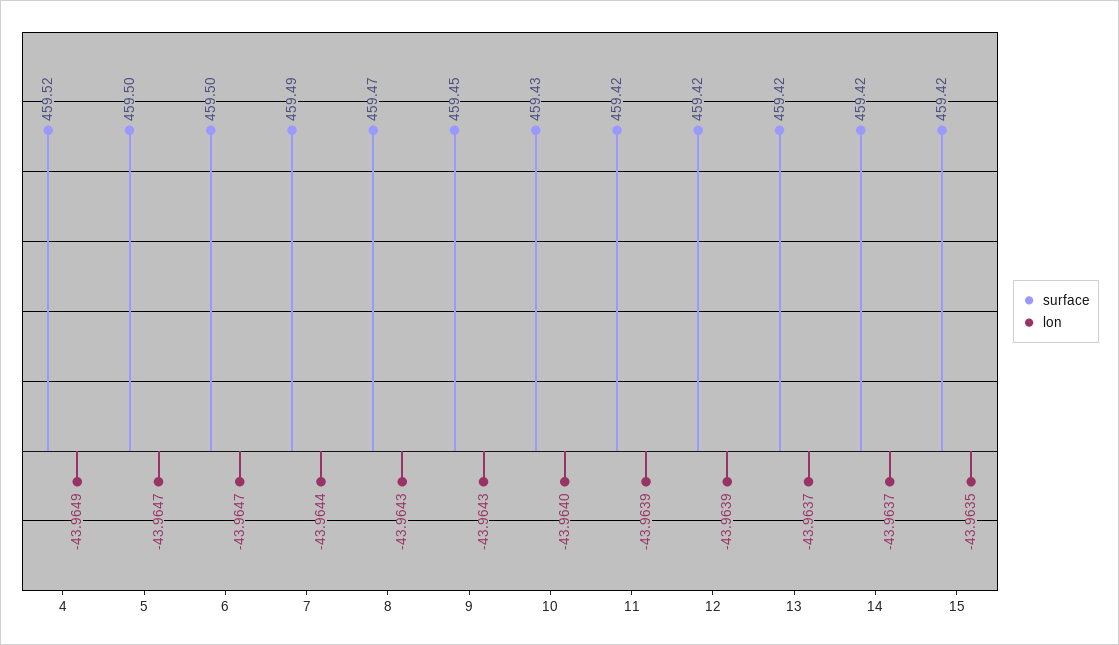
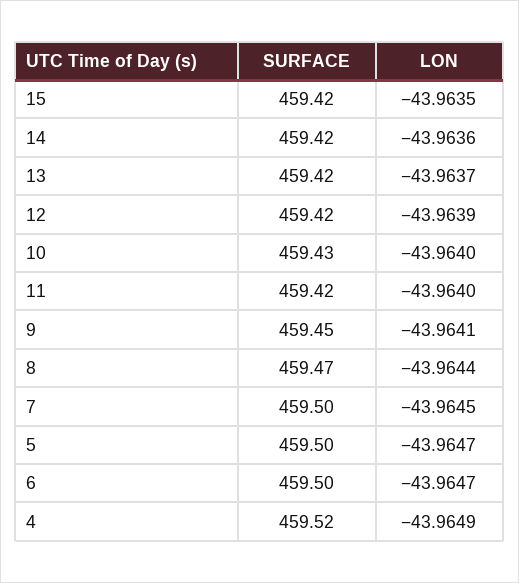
  {
    "surface": {
      "4": 459.52,
      "5": 459.5,
      "6": 459.5,
-     "7": 459.49,
+     "7": 459.5,
      "8": 459.47,
      "9": 459.45,
      "10": 459.43,
      "11": 459.42,
      "12": 459.42,
      "13": 459.42,
      "14": 459.42,
      "15": 459.42
    },
    "lon": {
      "4": -43.9649,
      "5": -43.9647,
      "6": -43.9647,
-     "7": -43.9644,
+     "7": -43.9645,
-     "8": -43.9643,
+     "8": -43.9644,
-     "9": -43.9643,
+     "9": -43.9641,
      "10": -43.964,
-     "11": -43.9639,
+     "11": -43.964,
      "12": -43.9639,
      "13": -43.9637,
-     "14": -43.9637,
+     "14": -43.9636,
      "15": -43.9635
    }
  }

